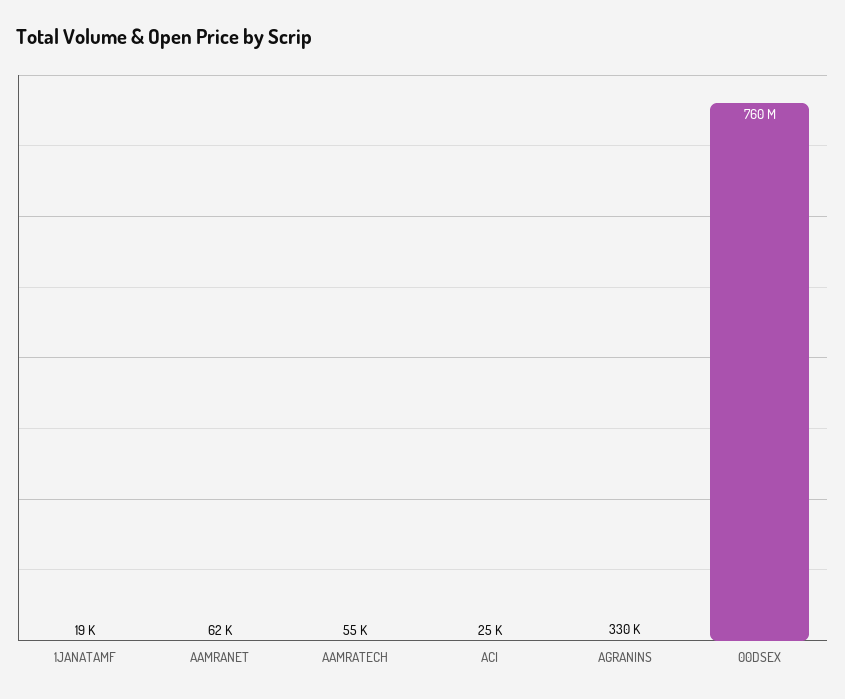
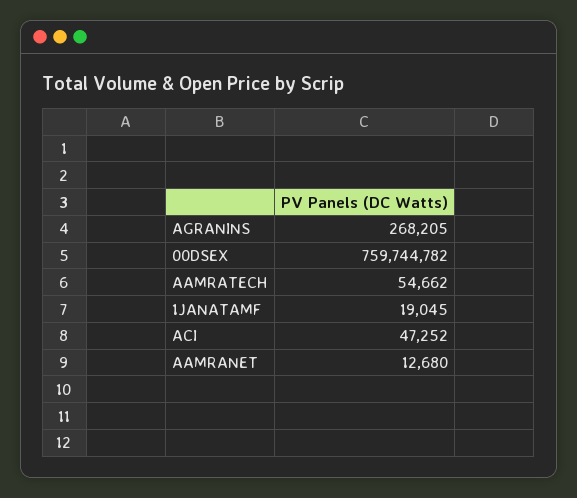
  {
    "1JANATAMF": 19045,
-   "AAMRANET": 62000,
+   "AAMRANET": 12680,
    "AAMRATECH": 54662,
-   "ACI": 25000,
+   "ACI": 47252,
-   "AGRANINS": 330000,
+   "AGRANINS": 268205,
    "00DSEX": 759744782
  }

